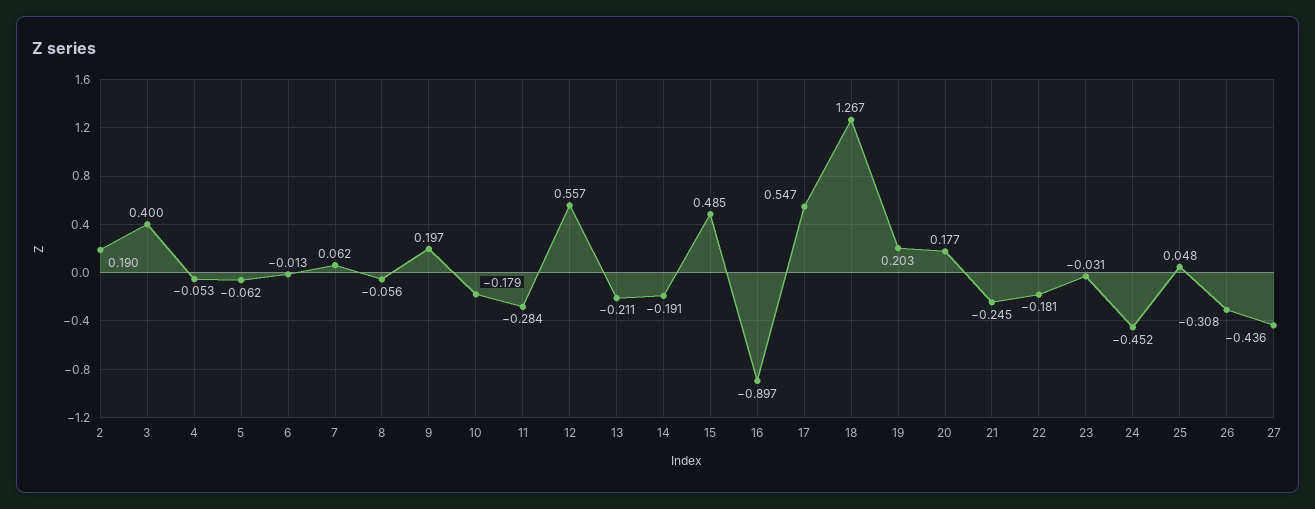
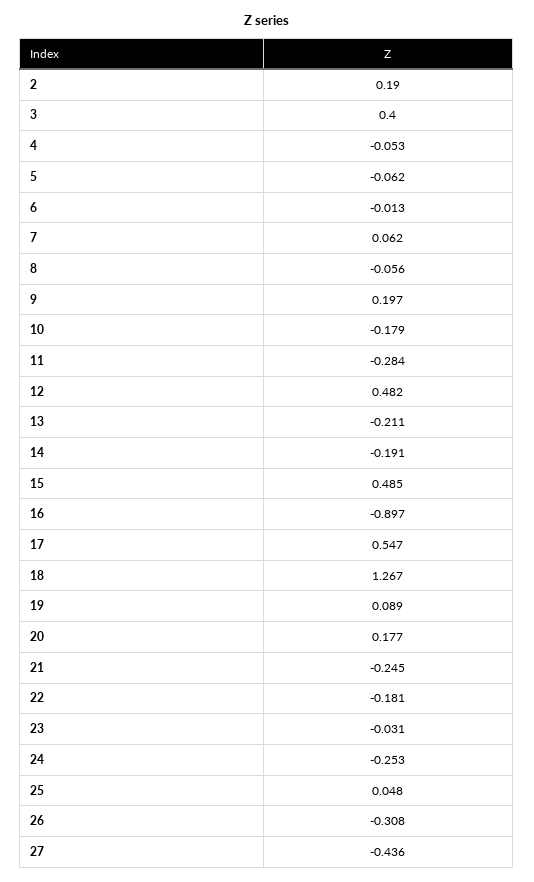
  {
    "2": 0.19,
    "3": 0.4,
    "4": -0.053,
    "5": -0.062,
    "6": -0.013,
    "7": 0.062,
    "8": -0.056,
    "9": 0.197,
    "10": -0.179,
    "11": -0.284,
-   "12": 0.557,
+   "12": 0.482,
    "13": -0.211,
    "14": -0.191,
    "15": 0.485,
    "16": -0.897,
    "17": 0.547,
    "18": 1.267,
-   "19": 0.203,
+   "19": 0.089,
    "20": 0.177,
    "21": -0.245,
    "22": -0.181,
    "23": -0.031,
-   "24": -0.452,
+   "24": -0.253,
    "25": 0.048,
    "26": -0.308,
    "27": -0.436
  }

